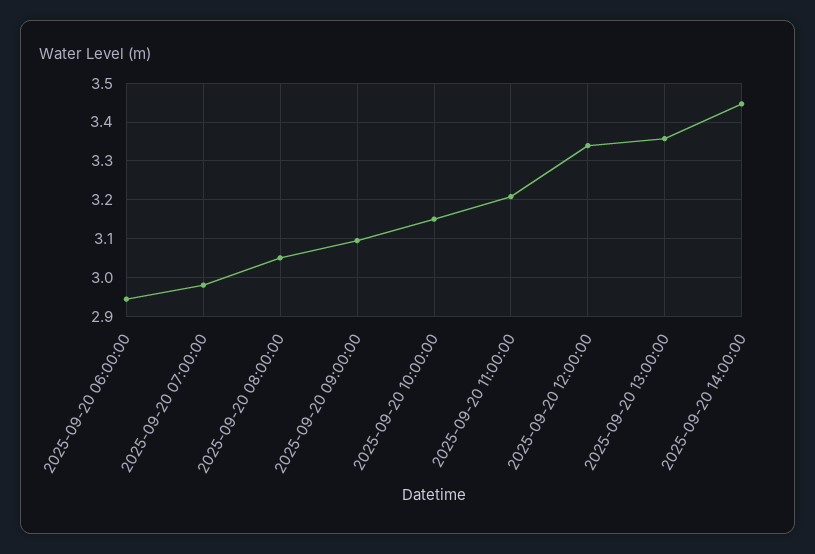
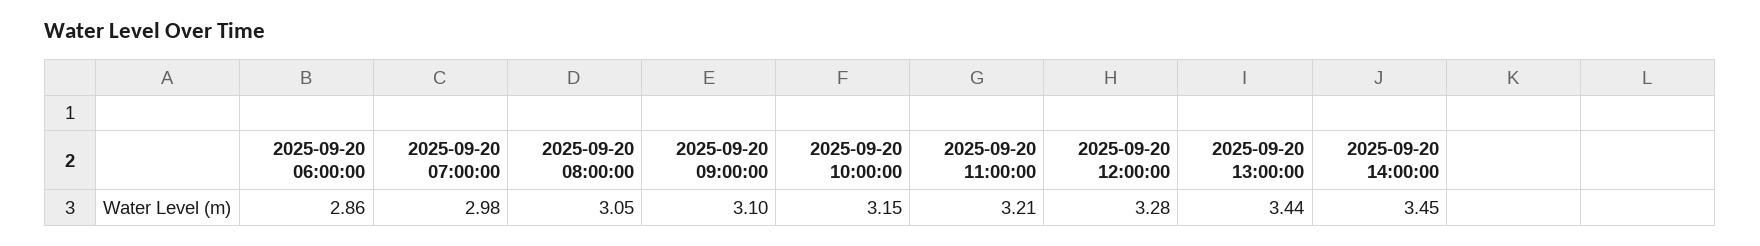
  {
-   "2025-09-20 06:00:00": 2.94,
+   "2025-09-20 06:00:00": 2.86,
    "2025-09-20 07:00:00": 2.98,
    "2025-09-20 08:00:00": 3.05,
    "2025-09-20 09:00:00": 3.1,
    "2025-09-20 10:00:00": 3.15,
    "2025-09-20 11:00:00": 3.21,
-   "2025-09-20 12:00:00": 3.34,
+   "2025-09-20 12:00:00": 3.28,
-   "2025-09-20 13:00:00": 3.36,
+   "2025-09-20 13:00:00": 3.44,
    "2025-09-20 14:00:00": 3.45
  }

